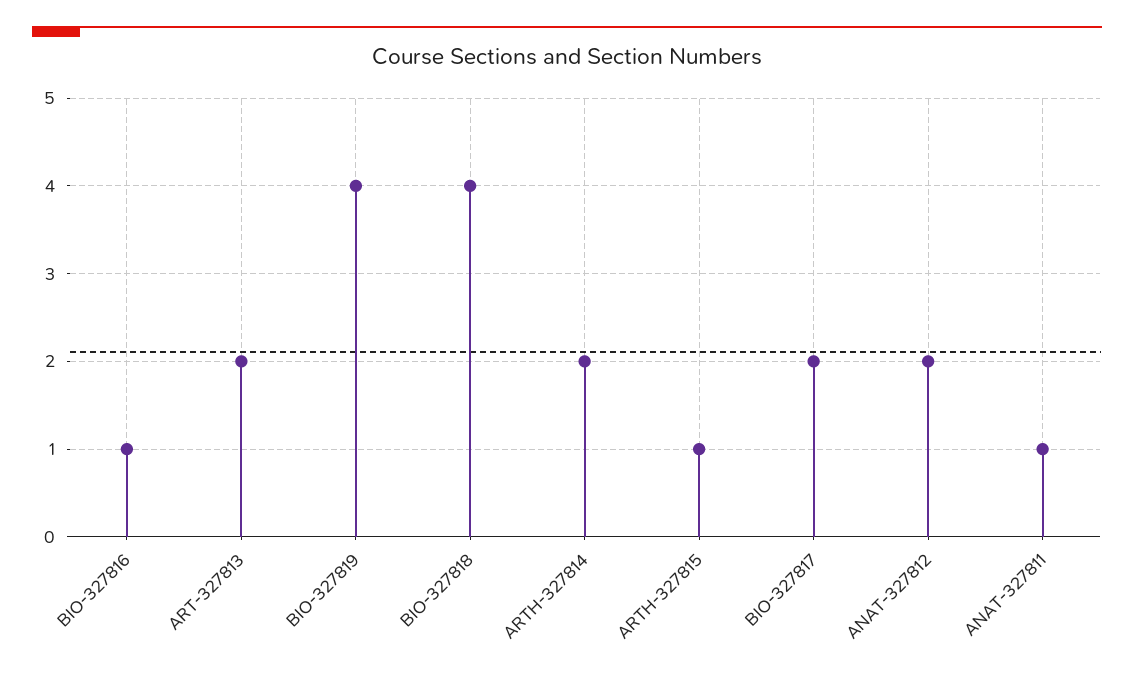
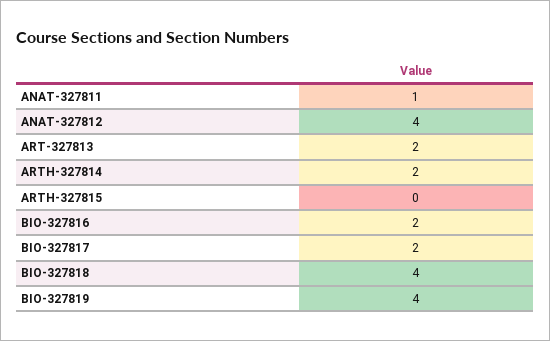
  {
-   "BIO-327816": 1,
+   "BIO-327816": 2,
    "ART-327813": 2,
    "BIO-327819": 4,
    "BIO-327818": 4,
    "ARTH-327814": 2,
-   "ARTH-327815": 1,
+   "ARTH-327815": 0,
    "BIO-327817": 2,
-   "ANAT-327812": 2,
+   "ANAT-327812": 4,
    "ANAT-327811": 1
  }

